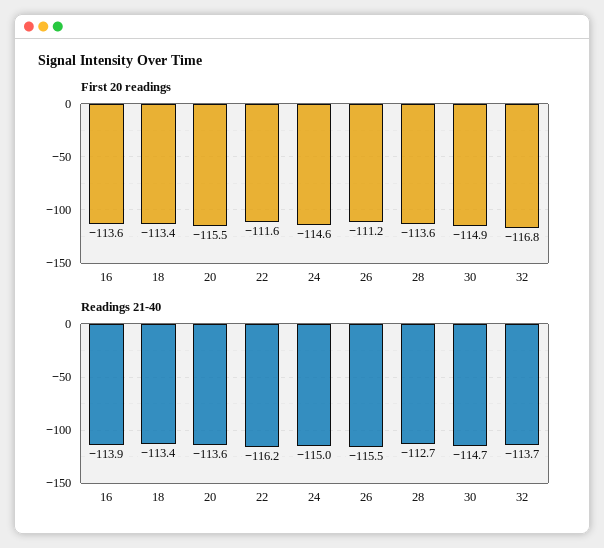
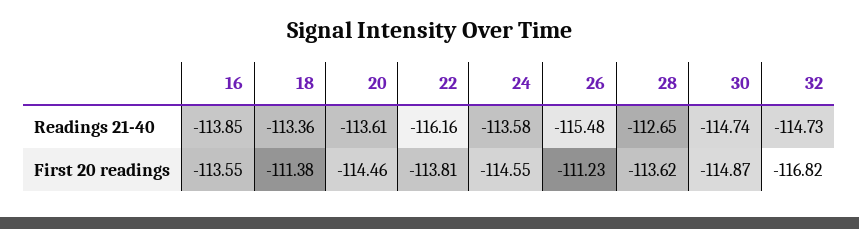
  {
    "First 20 readings": {
      "16": -113.55,
-     "18": -113.4,
+     "18": -111.38,
-     "20": -115.5,
+     "20": -114.46,
-     "22": -111.6,
+     "22": -113.81,
      "24": -114.55,
      "26": -111.23,
      "28": -113.62,
      "30": -114.87,
      "32": -116.82
    },
    "Readings 21-40": {
      "16": -113.85,
      "18": -113.36,
      "20": -113.61,
      "22": -116.16,
-     "24": -115,
+     "24": -113.58,
      "26": -115.48,
      "28": -112.65,
      "30": -114.74,
-     "32": -113.7
+     "32": -114.73
    }
  }

